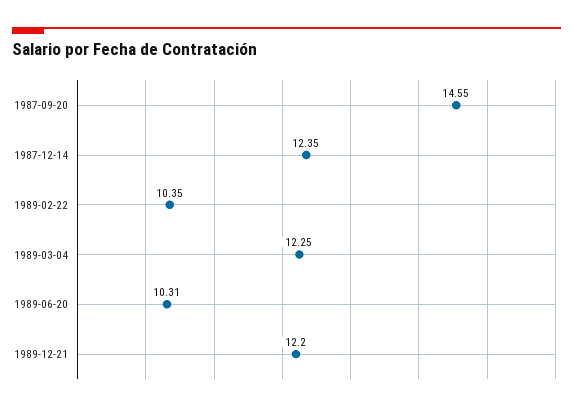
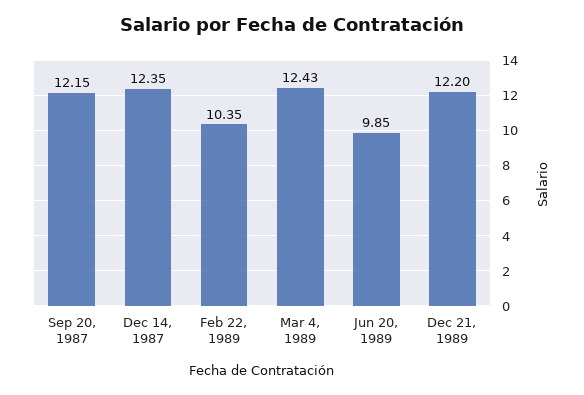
  {
-   "1987-09-20": 14.55,
+   "1987-09-20": 12.15,
    "1987-12-14": 12.35,
    "1989-02-22": 10.35,
-   "1989-03-04": 12.25,
+   "1989-03-04": 12.43,
-   "1989-06-20": 10.31,
+   "1989-06-20": 9.85,
    "1989-12-21": 12.2
  }

